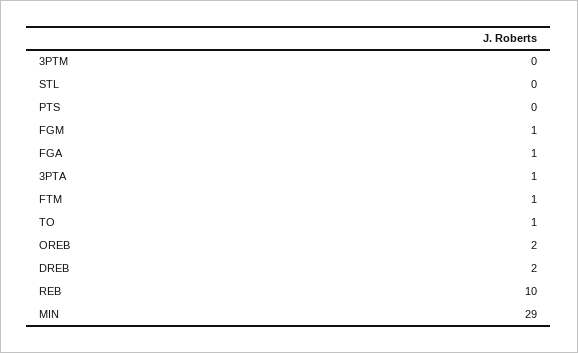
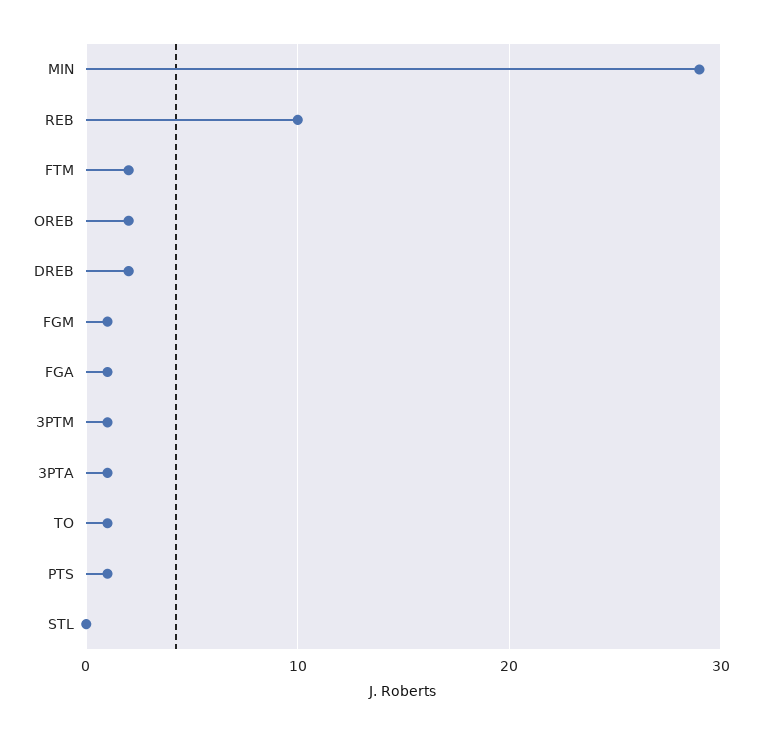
  {
-   "3PTM": 0,
+   "3PTM": 1,
    "STL": 0,
-   "PTS": 0,
+   "PTS": 1,
    "FGM": 1,
    "FGA": 1,
    "3PTA": 1,
-   "FTM": 1,
+   "FTM": 2,
    "TO": 1,
    "OREB": 2,
    "DREB": 2,
    "REB": 10,
    "MIN": 29
  }

